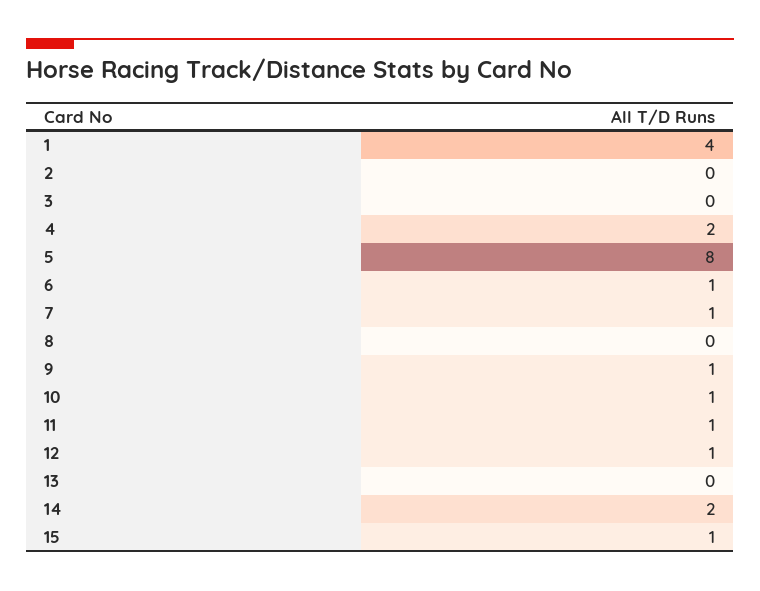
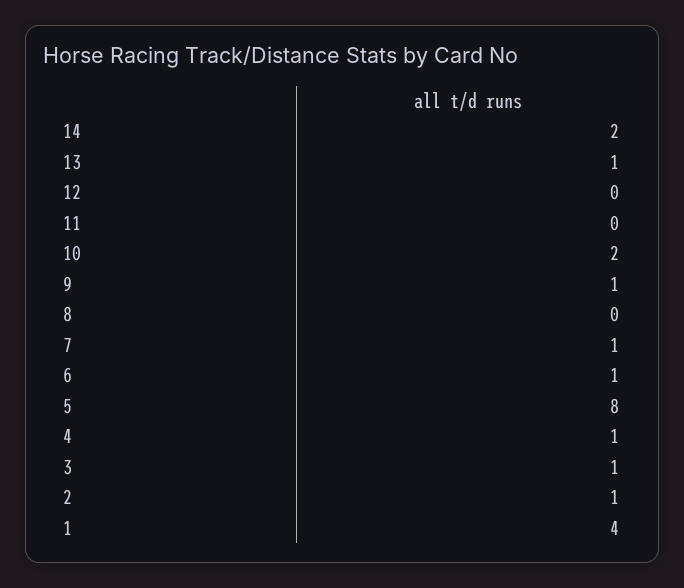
  {
    "1": 4,
-   "2": 0,
+   "2": 1,
-   "3": 0,
+   "3": 1,
-   "4": 2,
+   "4": 1,
    "5": 8,
    "6": 1,
    "7": 1,
    "8": 0,
    "9": 1,
-   "10": 1,
+   "10": 2,
-   "11": 1,
+   "11": 0,
-   "12": 1,
+   "12": 0,
-   "13": 0,
+   "13": 1,
-   "14": 2,
+   "14": 2
-   "15": 1
  }

